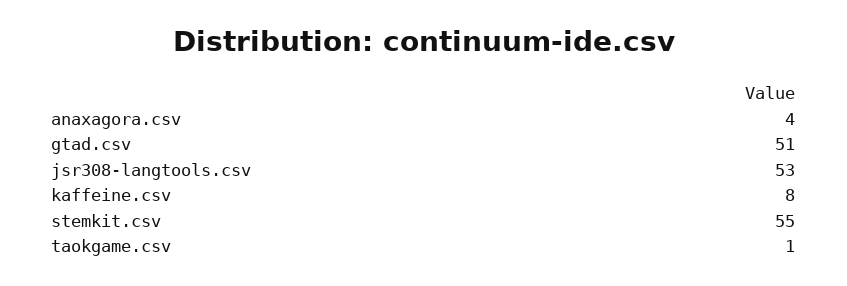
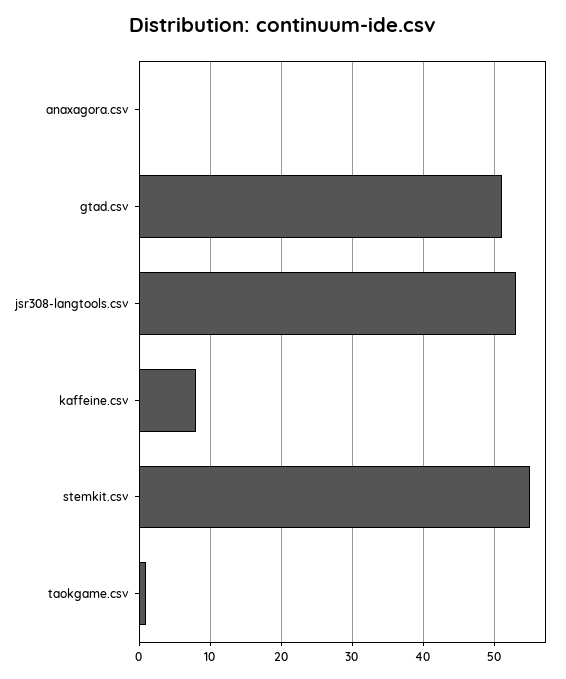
  {
-   "anaxagora.csv": 4,
+   "anaxagora.csv": 0,
    "gtad.csv": 51,
    "jsr308-langtools.csv": 53,
    "kaffeine.csv": 8,
    "stemkit.csv": 55,
    "taokgame.csv": 1
  }

